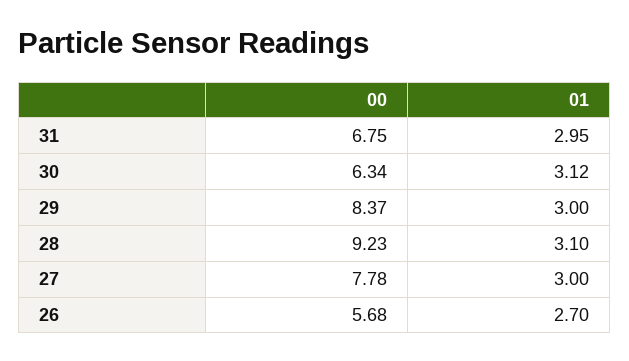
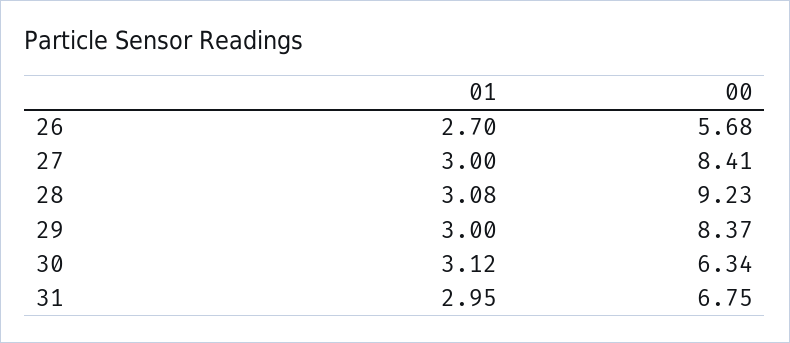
  {
    "00": {
      "31": 6.75,
      "30": 6.34,
      "29": 8.37,
      "28": 9.23,
-     "27": 7.78,
+     "27": 8.41,
      "26": 5.68
    },
    "01": {
      "31": 2.95,
      "30": 3.12,
      "29": 3,
-     "28": 3.1,
+     "28": 3.08,
      "27": 3,
      "26": 2.7
    }
  }

